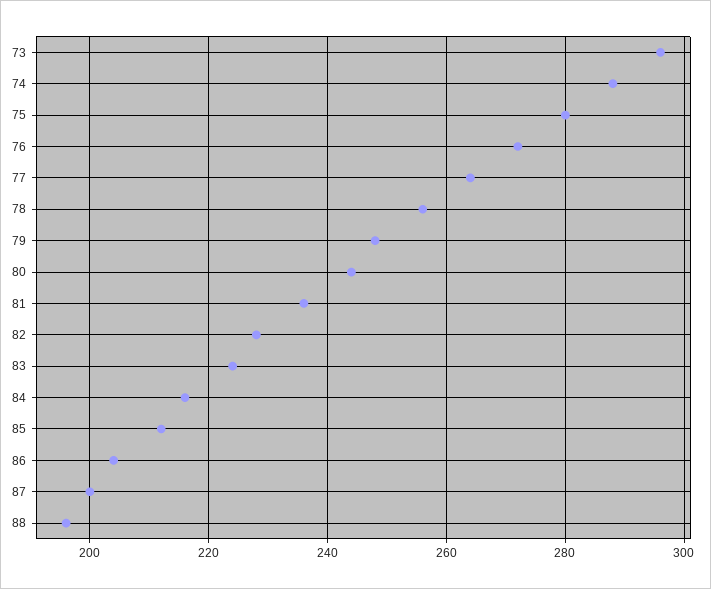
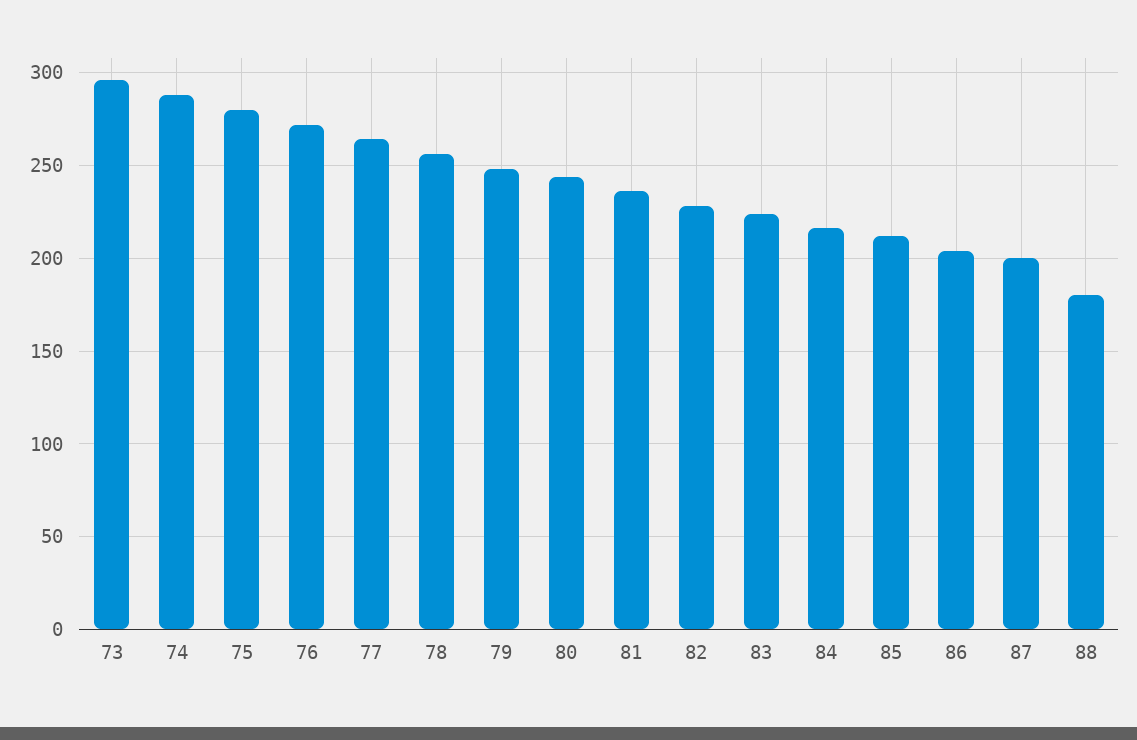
  {
    "73": 295,
    "74": 290,
    "75": 280,
    "76": 270,
    "77": 265,
    "78": 255,
    "79": 250,
    "80": 245,
    "81": 235,
    "82": 230,
    "83": 225,
    "84": 215,
    "85": 210,
    "86": 205,
    "87": 200,
-   "88": 195
+   "88": 180
  }

